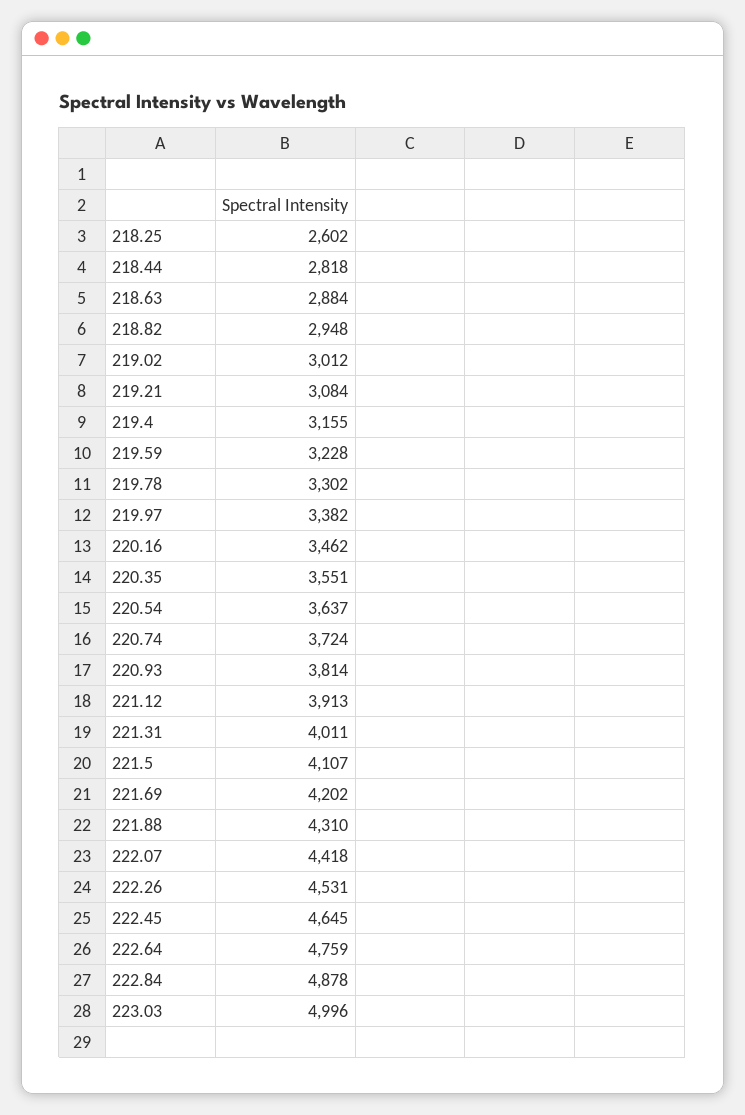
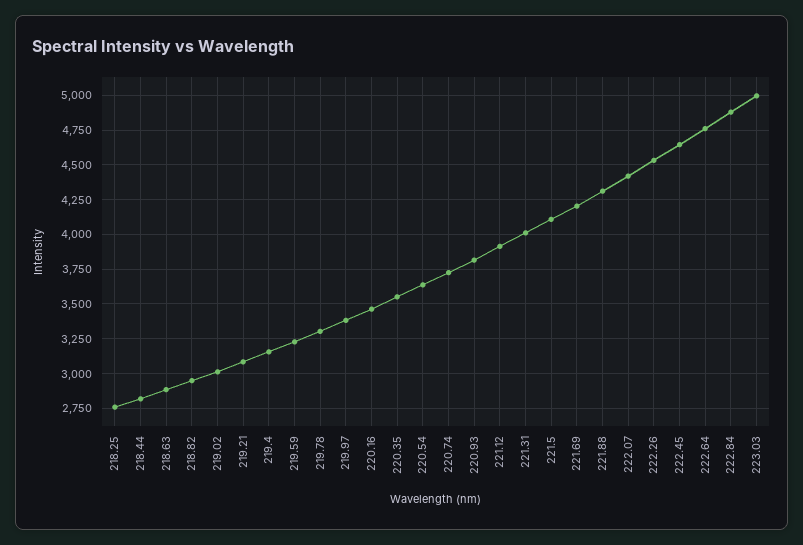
  {
-   "218.25": 2602,
+   "218.25": 2750,
    "218.44": 2818,
    "218.63": 2884,
    "218.82": 2948,
    "219.02": 3012,
    "219.21": 3084,
    "219.4": 3155,
    "219.59": 3228,
    "219.78": 3302,
    "219.97": 3382,
    "220.16": 3462,
    "220.35": 3551,
    "220.54": 3637,
    "220.74": 3724,
    "220.93": 3814,
    "221.12": 3913,
    "221.31": 4011,
    "221.5": 4107,
    "221.69": 4202,
    "221.88": 4310,
    "222.07": 4418,
    "222.26": 4531,
    "222.45": 4645,
    "222.64": 4759,
    "222.84": 4878,
    "223.03": 4996
  }

